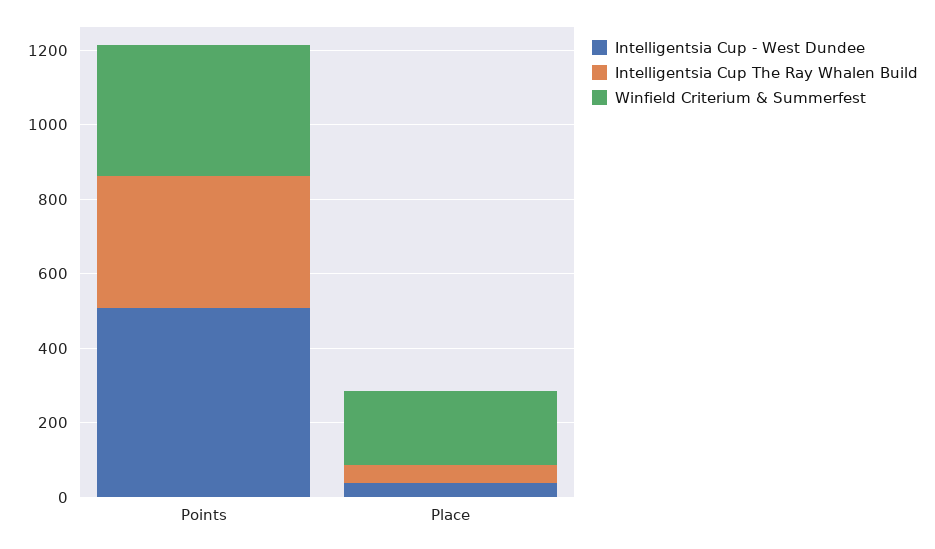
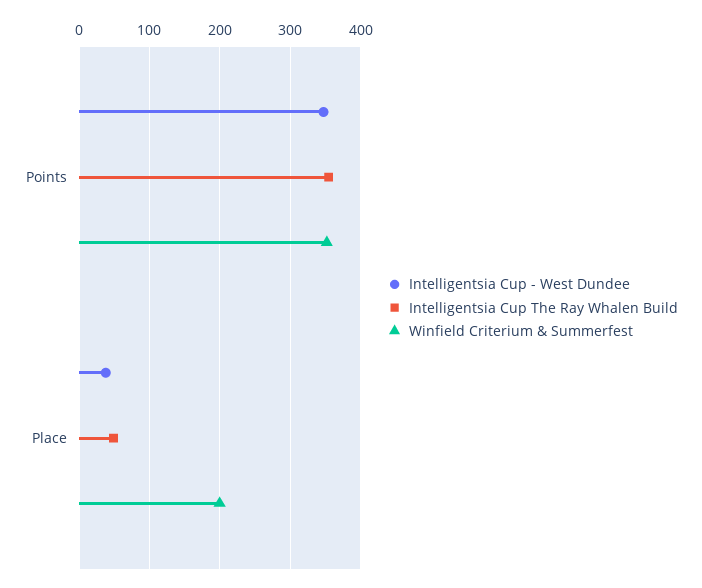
  {
    "Intelligentsia Cup - West Dundee": {
-     "Points": 500,
+     "Points": 350,
      "Place": 40
    },
    "Intelligentsia Cup The Ray Whalen Build": {
      "Points": 350,
      "Place": 50
    },
    "Winfield Criterium & Summerfest": {
      "Points": 350,
      "Place": 200
    }
  }

